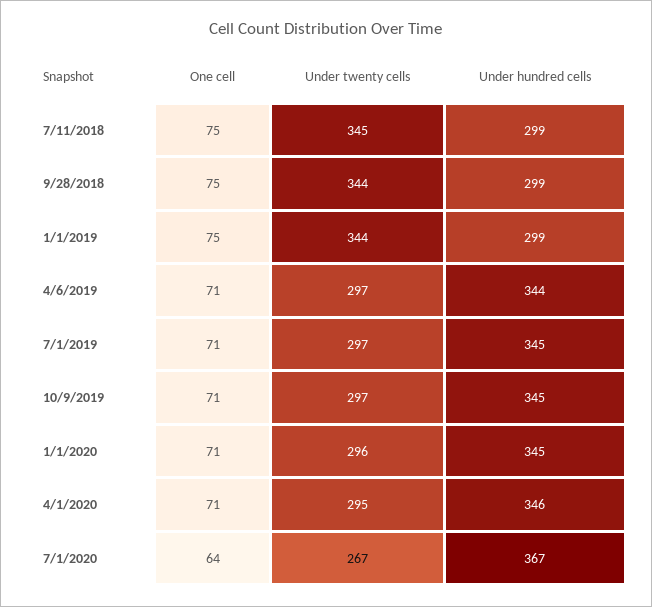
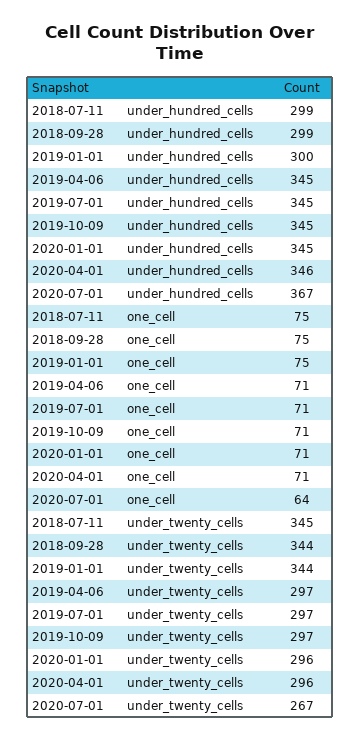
  {
    "One cell": {
      "7/11/2018": 75,
      "9/28/2018": 75,
      "1/1/2019": 75,
      "4/6/2019": 71,
      "7/1/2019": 71,
      "10/9/2019": 71,
      "1/1/2020": 71,
      "4/1/2020": 71,
      "7/1/2020": 64
    },
    "Under twenty cells": {
      "7/11/2018": 345,
      "9/28/2018": 344,
      "1/1/2019": 344,
      "4/6/2019": 297,
      "7/1/2019": 297,
      "10/9/2019": 297,
      "1/1/2020": 296,
-     "4/1/2020": 295,
+     "4/1/2020": 296,
      "7/1/2020": 267
    },
    "Under hundred cells": {
      "7/11/2018": 299,
      "9/28/2018": 299,
-     "1/1/2019": 299,
+     "1/1/2019": 300,
-     "4/6/2019": 344,
+     "4/6/2019": 345,
      "7/1/2019": 345,
      "10/9/2019": 345,
      "1/1/2020": 345,
      "4/1/2020": 346,
      "7/1/2020": 367
    }
  }

